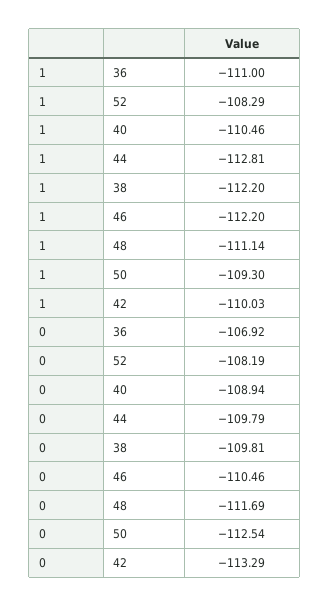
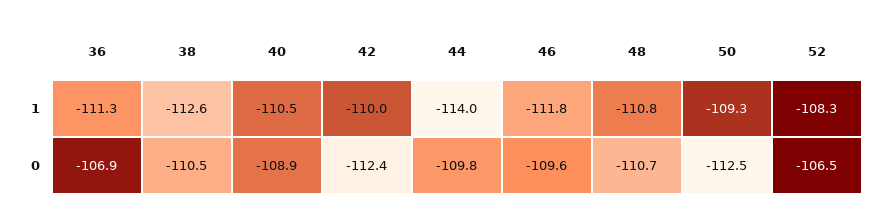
  {
    "1": {
-     "36": -111,
+     "36": -111.3,
      "52": -108.29,
      "40": -110.46,
-     "44": -112.81,
+     "44": -114,
-     "38": -112.2,
+     "38": -112.6,
-     "46": -112.2,
+     "46": -111.8,
-     "48": -111.14,
+     "48": -110.8,
      "50": -109.3,
      "42": -110.03
    },
    "0": {
      "36": -106.92,
-     "52": -108.19,
+     "52": -106.5,
      "40": -108.94,
      "44": -109.79,
-     "38": -109.81,
+     "38": -110.5,
-     "46": -110.46,
+     "46": -109.6,
-     "48": -111.69,
+     "48": -110.7,
      "50": -112.54,
-     "42": -113.29
+     "42": -112.4
    }
  }

